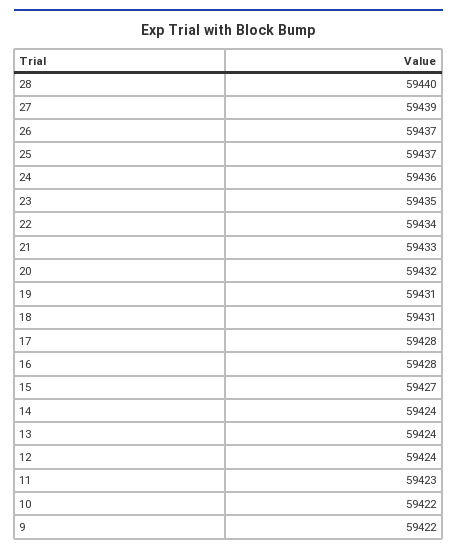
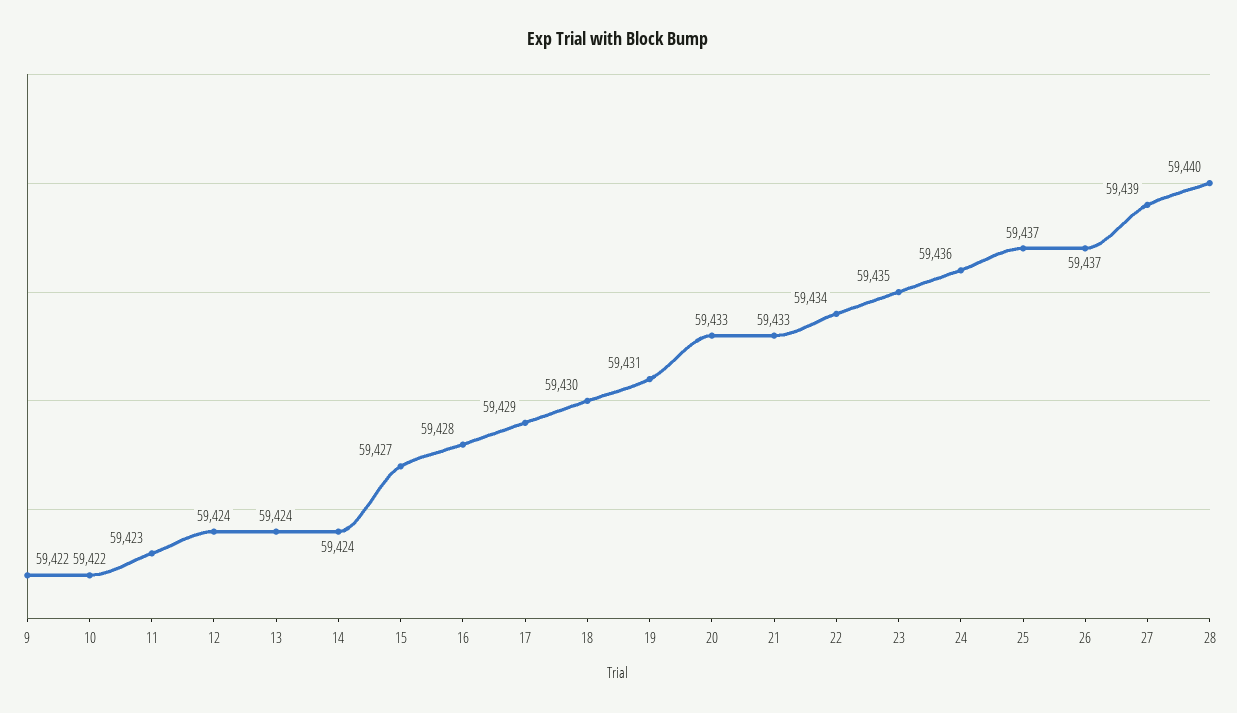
  {
    "28": 59440,
    "27": 59439,
    "26": 59437,
    "25": 59437,
    "24": 59436,
    "23": 59435,
    "22": 59434,
    "21": 59433,
-   "20": 59432,
+   "20": 59433,
    "19": 59431,
-   "18": 59431,
+   "18": 59430,
-   "17": 59428,
+   "17": 59429,
    "16": 59428,
    "15": 59427,
    "14": 59424,
    "13": 59424,
    "12": 59424,
    "11": 59423,
    "10": 59422,
    "9": 59422
  }

